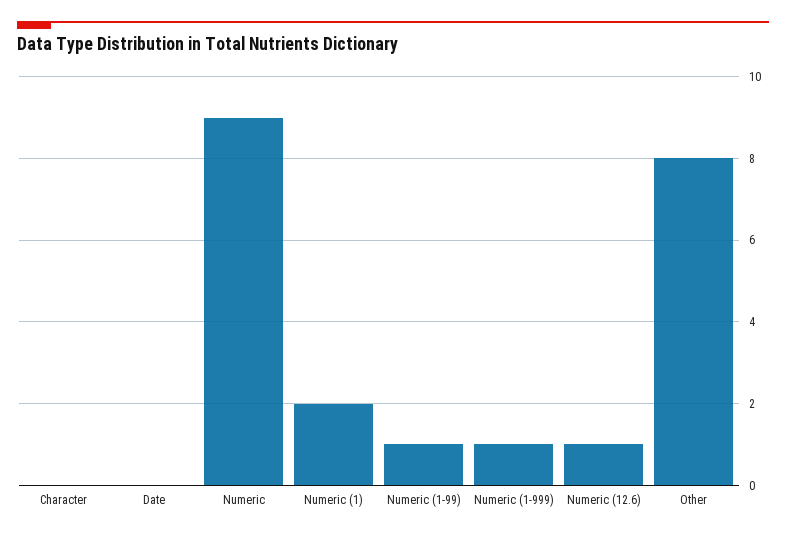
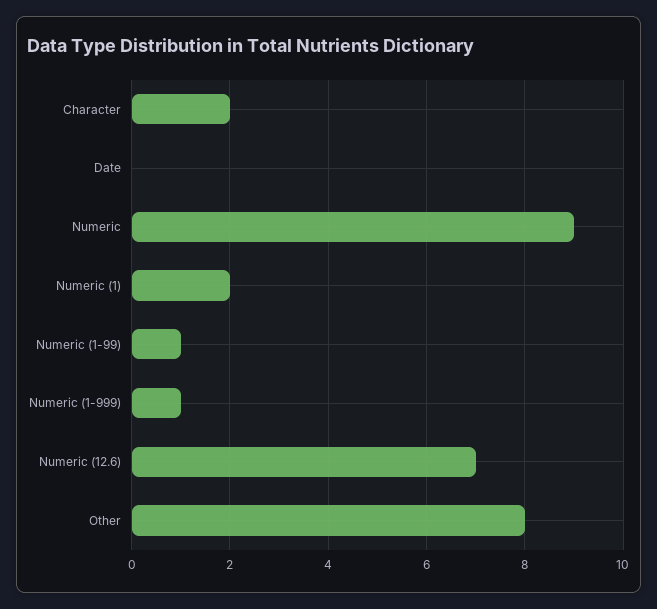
  {
-   "Character": 0,
+   "Character": 2,
    "Date": 0,
    "Numeric": 9,
    "Numeric (1)": 2,
    "Numeric (1-99)": 1,
    "Numeric (1-999)": 1,
-   "Numeric (12.6)": 1,
+   "Numeric (12.6)": 7,
    "Other": 8
  }

